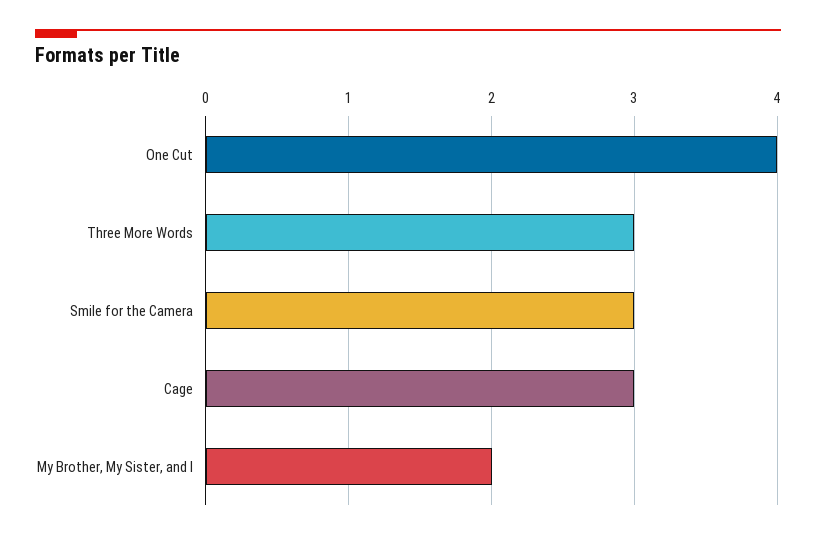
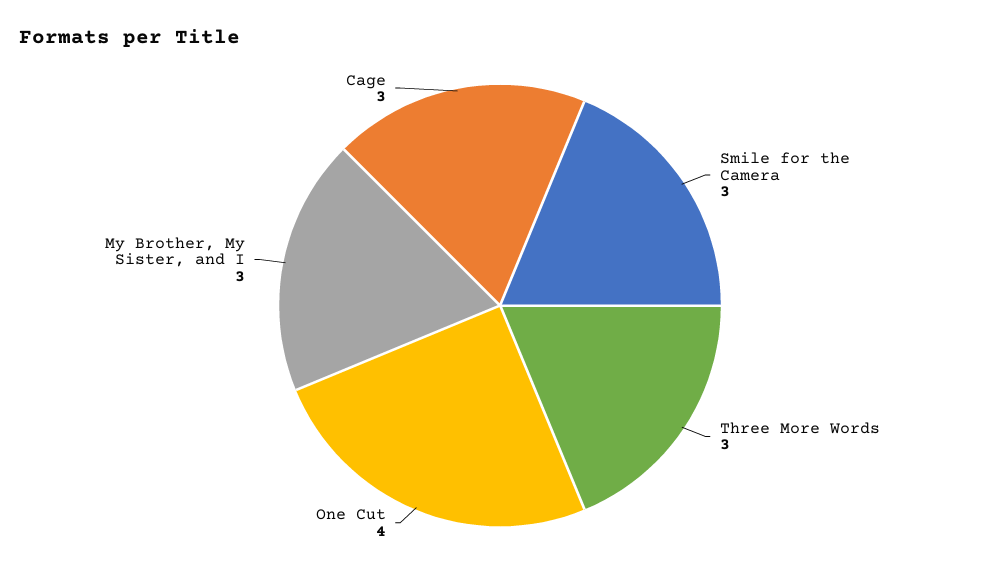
  {
    "One Cut": 4,
    "Three More Words": 3,
    "Smile for the Camera": 3,
    "Cage": 3,
-   "My Brother, My Sister, and I": 2
+   "My Brother, My Sister, and I": 3
  }

